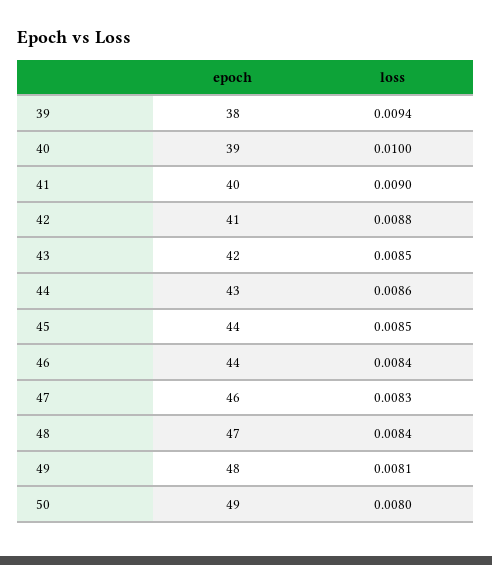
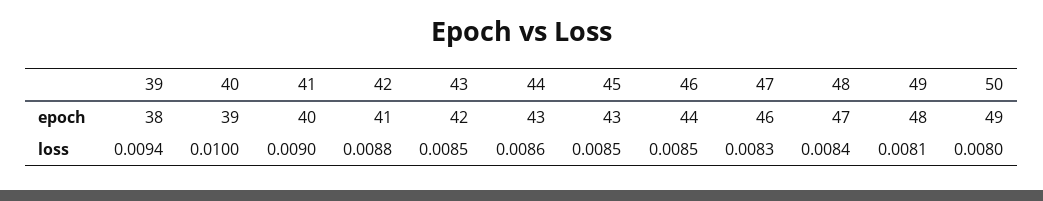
  {
    "epoch": {
      "39": 38,
      "40": 39,
      "41": 40,
      "42": 41,
      "43": 42,
      "44": 43,
-     "45": 44,
+     "45": 43,
      "46": 44,
      "47": 46,
      "48": 47,
      "49": 48,
      "50": 49
    },
    "loss": {
      "39": 0.0094,
      "40": 0.01,
      "41": 0.009,
      "42": 0.0088,
      "43": 0.0085,
      "44": 0.0086,
      "45": 0.0085,
-     "46": 0.0084,
+     "46": 0.0085,
      "47": 0.0083,
      "48": 0.0084,
      "49": 0.0081,
      "50": 0.008
    }
  }

